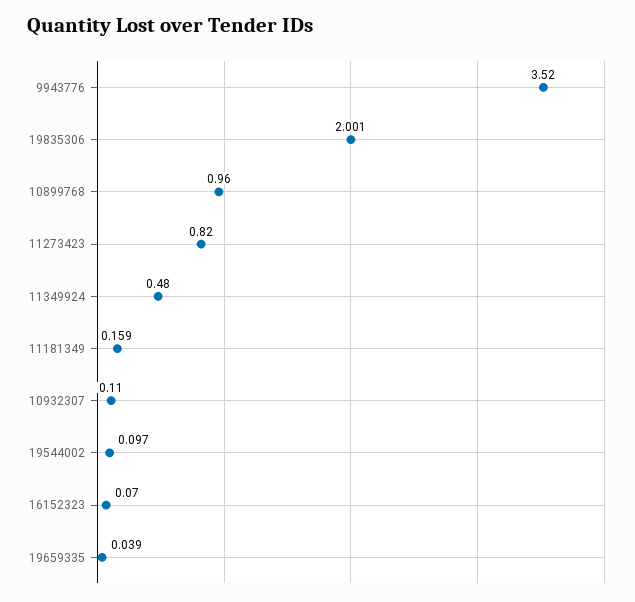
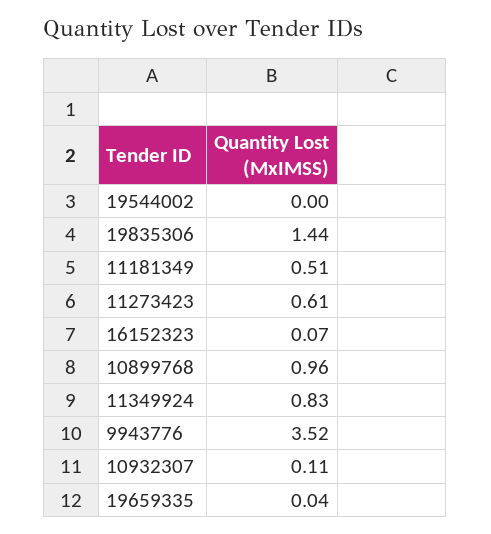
  {
    "9943776": 3.52,
-   "19835306": 2.001,
+   "19835306": 1.44,
    "10899768": 0.96,
-   "11273423": 0.82,
+   "11273423": 0.61,
-   "11349924": 0.48,
+   "11349924": 0.83,
-   "11181349": 0.159,
+   "11181349": 0.51,
    "10932307": 0.11,
-   "19544002": 0.097,
+   "19544002": 0,
    "16152323": 0.07,
    "19659335": 0.039
  }

